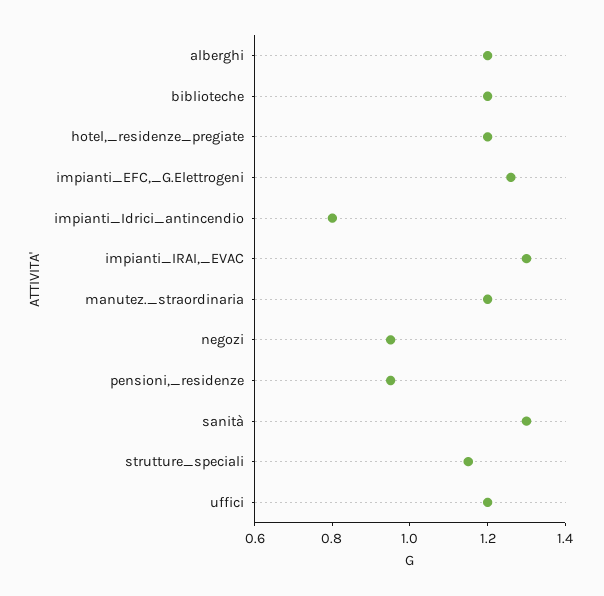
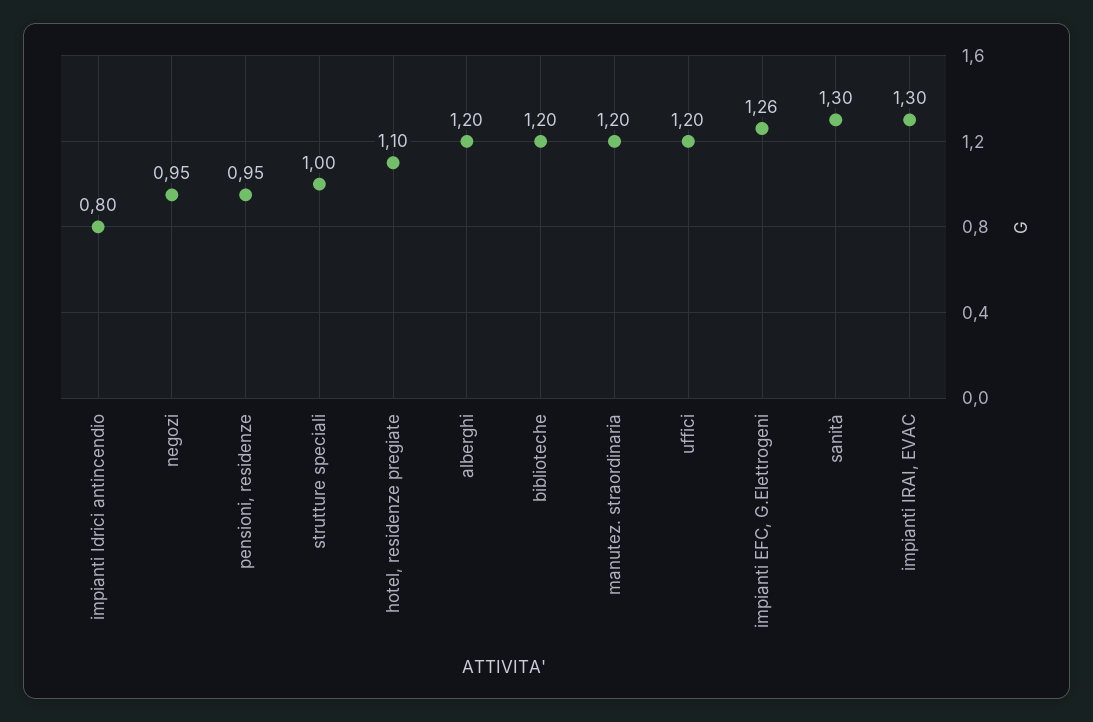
  {
    "alberghi": 1.2,
    "biblioteche": 1.2,
-   "hotel,_residenze_pregiate": 1.2,
+   "hotel,_residenze_pregiate": 1.1,
    "impianti_EFC,_G.Elettrogeni": 1.26,
    "impianti_Idrici_antincendio": 0.8,
    "impianti_IRAI,_EVAC": 1.3,
    "manutez._straordinaria": 1.2,
    "negozi": 0.95,
    "pensioni,_residenze": 0.95,
    "sanità": 1.3,
-   "strutture_speciali": 1.15,
+   "strutture_speciali": 1,
    "uffici": 1.2
  }

